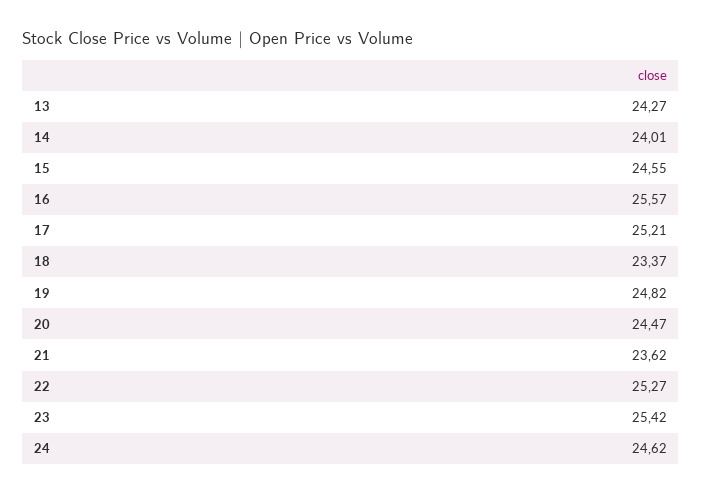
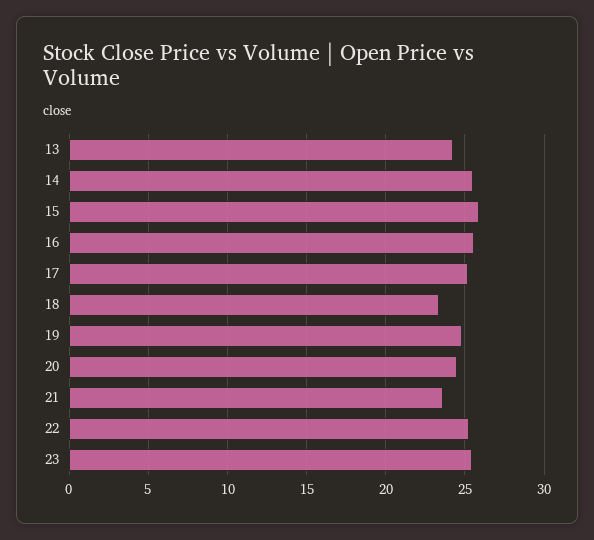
  {
    "13": 24.27,
-   "14": 24.01,
+   "14": 25.5,
-   "15": 24.55,
+   "15": 26,
    "16": 25.57,
    "17": 25.21,
    "18": 23.37,
    "19": 24.82,
    "20": 24.47,
    "21": 23.62,
    "22": 25.27,
-   "23": 25.42,
+   "23": 25.42
-   "24": 24.62
  }

